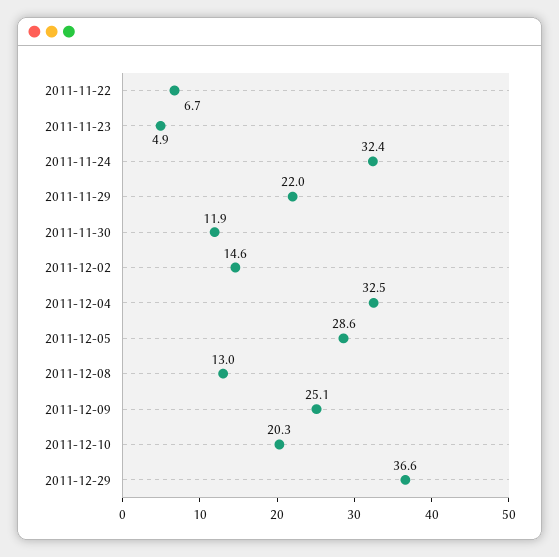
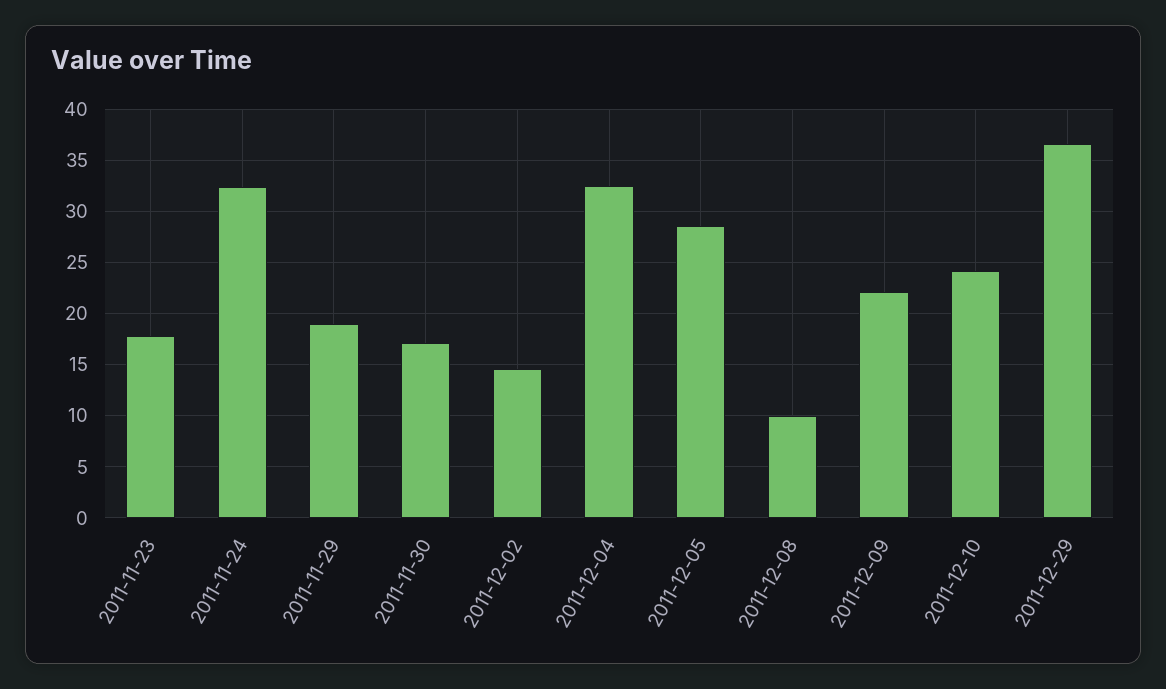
  {
-   "2011-11-22": 6.7,
-   "2011-11-23": 4.9,
+   "2011-11-23": 18,
    "2011-11-24": 32.4,
-   "2011-11-29": 22,
+   "2011-11-29": 19,
-   "2011-11-30": 11.9,
+   "2011-11-30": 17,
    "2011-12-02": 14.6,
    "2011-12-04": 32.5,
    "2011-12-05": 28.6,
-   "2011-12-08": 13,
+   "2011-12-08": 10,
-   "2011-12-09": 25.1,
+   "2011-12-09": 22,
-   "2011-12-10": 20.3,
+   "2011-12-10": 24,
    "2011-12-29": 36.6
  }

